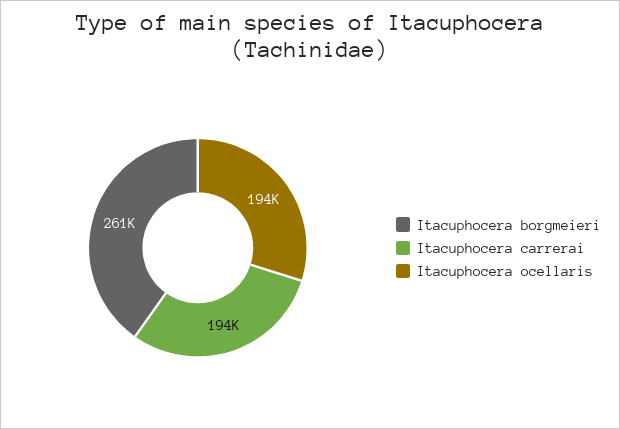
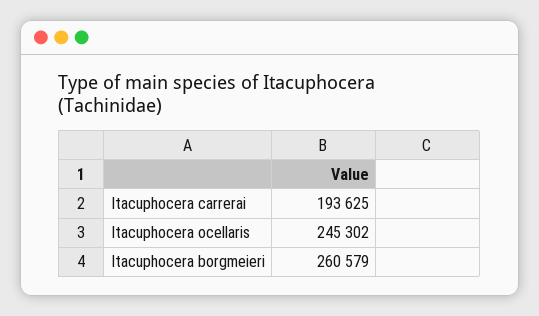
  {
    "Itacuphocera borgmeieri": 260579,
    "Itacuphocera carrerai": 193625,
-   "Itacuphocera ocellaris": 194000
+   "Itacuphocera ocellaris": 245302
  }

